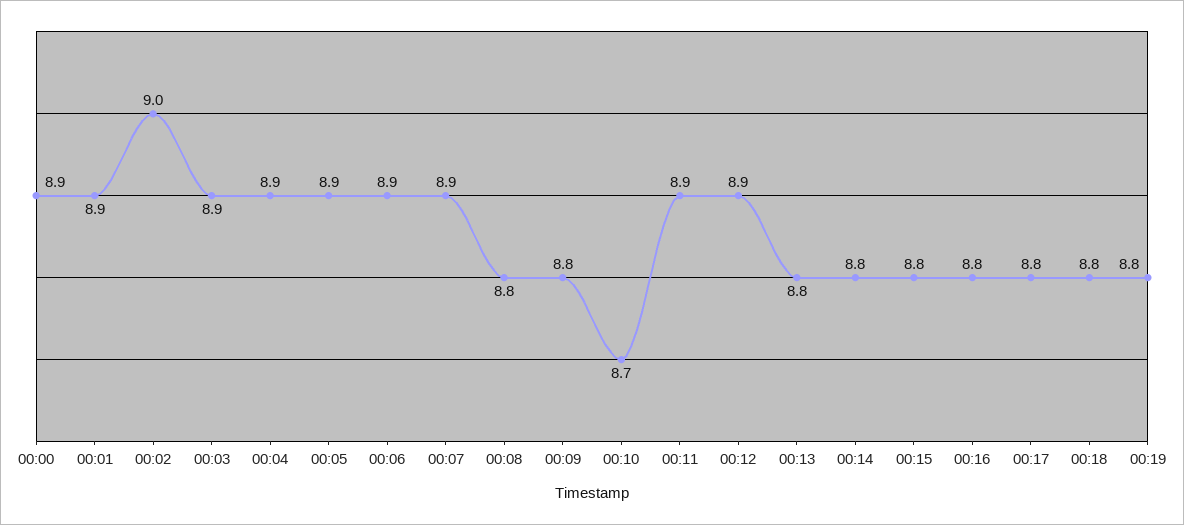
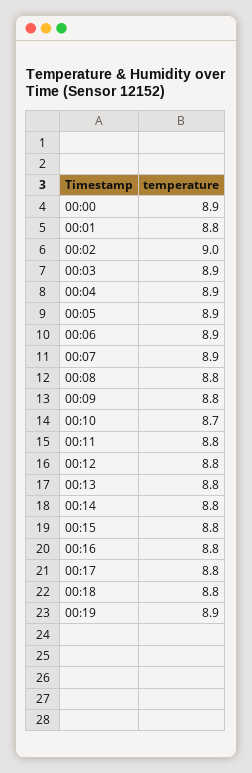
  {
    "00:00": 8.9,
-   "00:01": 8.9,
+   "00:01": 8.8,
    "00:02": 9,
    "00:03": 8.9,
    "00:04": 8.9,
    "00:05": 8.9,
    "00:06": 8.9,
    "00:07": 8.9,
    "00:08": 8.8,
    "00:09": 8.8,
    "00:10": 8.7,
-   "00:11": 8.9,
+   "00:11": 8.8,
-   "00:12": 8.9,
+   "00:12": 8.8,
    "00:13": 8.8,
    "00:14": 8.8,
    "00:15": 8.8,
    "00:16": 8.8,
    "00:17": 8.8,
    "00:18": 8.8,
-   "00:19": 8.8
+   "00:19": 8.9
  }

